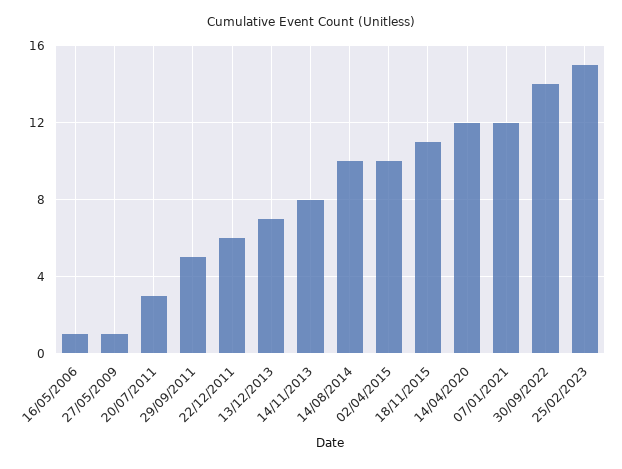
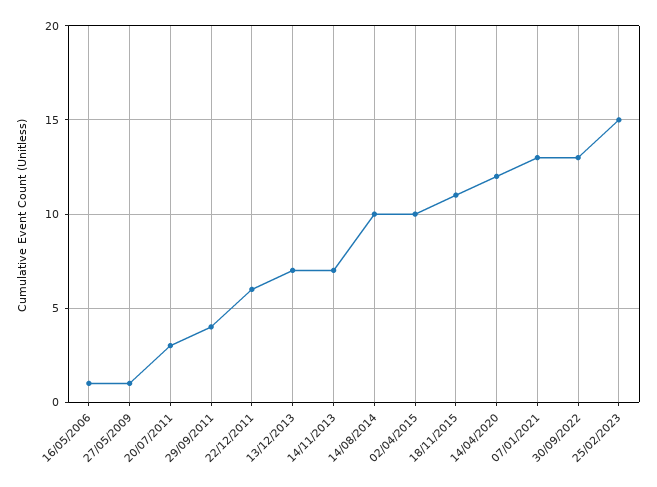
  {
    "16/05/2006": 1,
    "27/05/2009": 1,
    "20/07/2011": 3,
-   "29/09/2011": 5,
+   "29/09/2011": 4,
    "22/12/2011": 6,
    "13/12/2013": 7,
-   "14/11/2013": 8,
+   "14/11/2013": 7,
    "14/08/2014": 10,
    "02/04/2015": 10,
    "18/11/2015": 11,
    "14/04/2020": 12,
-   "07/01/2021": 12,
+   "07/01/2021": 13,
-   "30/09/2022": 14,
+   "30/09/2022": 13,
    "25/02/2023": 15
  }

